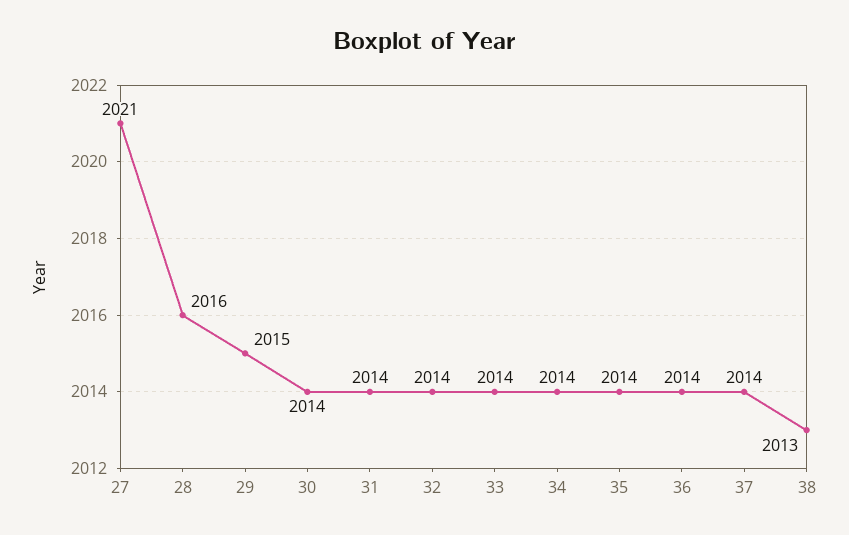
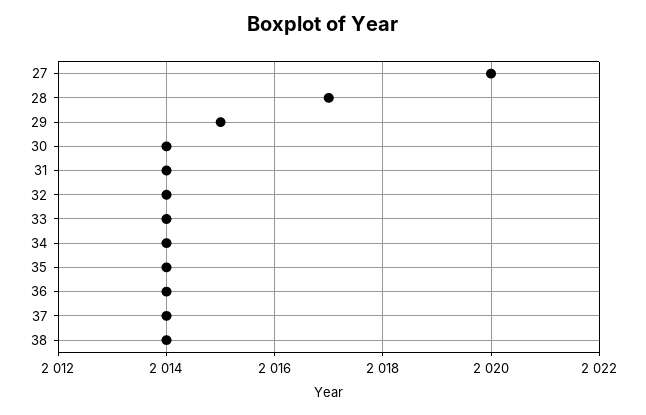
  {
-   "27": 2021,
+   "27": 2020,
-   "28": 2016,
+   "28": 2017,
    "29": 2015,
    "30": 2014,
    "31": 2014,
    "32": 2014,
    "33": 2014,
    "34": 2014,
    "35": 2014,
    "36": 2014,
    "37": 2014,
-   "38": 2013
+   "38": 2014
  }

